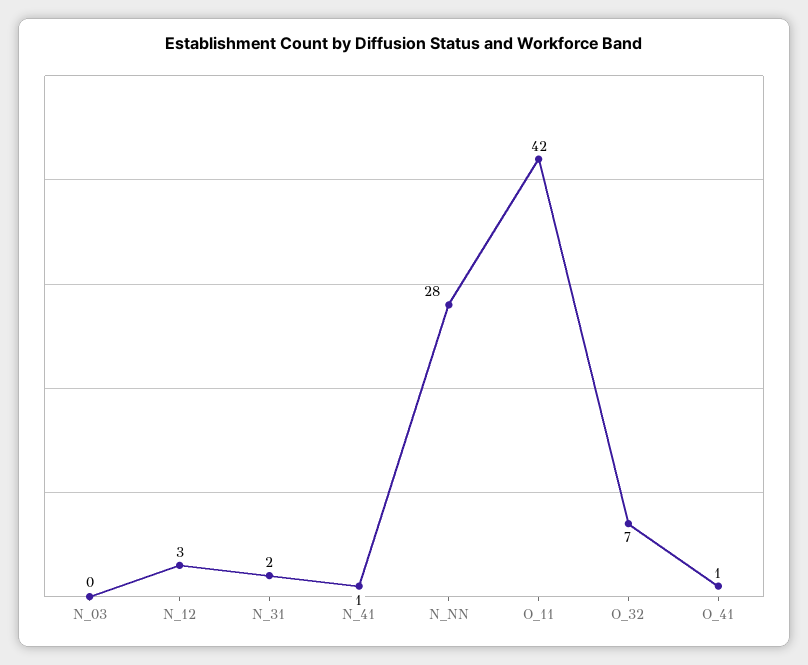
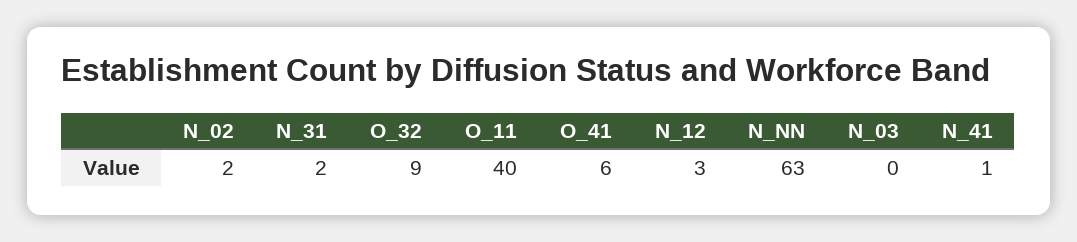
  {
    "N_03": 0,
    "N_12": 3,
    "N_31": 2,
    "N_41": 1,
-   "N_NN": 28,
+   "N_NN": 63,
-   "O_11": 42,
+   "O_11": 40,
-   "O_32": 7,
+   "O_32": 9,
-   "O_41": 1
+   "O_41": 6,
+   "N_02": 2
  }

